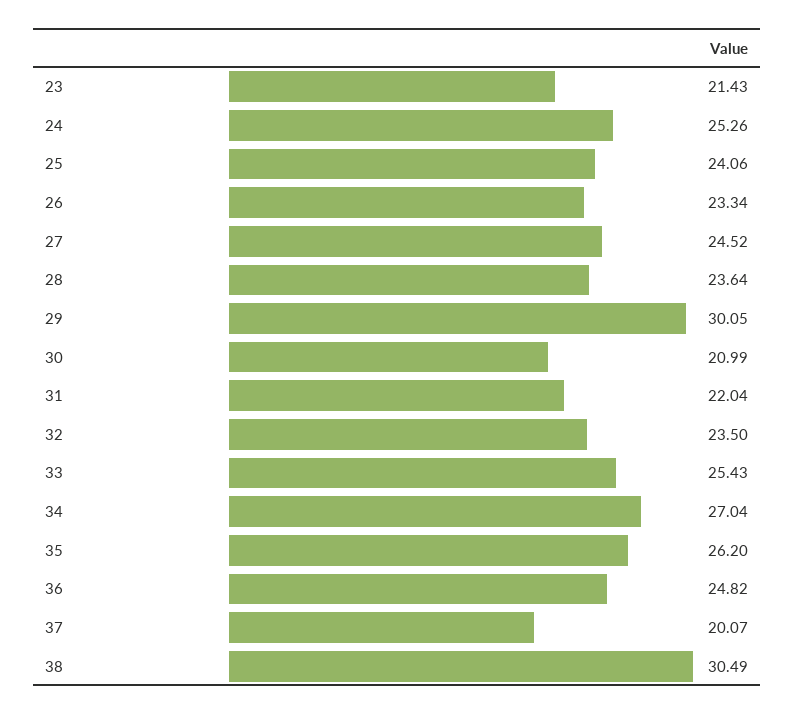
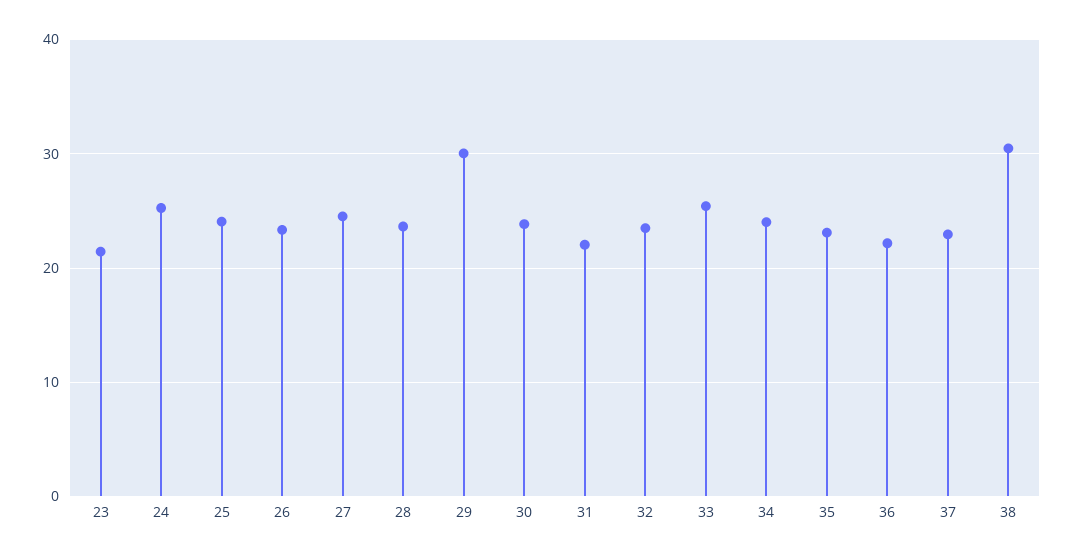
  {
    "23": 21.43,
    "24": 25.26,
    "25": 24.06,
    "26": 23.34,
    "27": 24.52,
    "28": 23.64,
    "29": 30.05,
-   "30": 20.99,
+   "30": 24,
    "31": 22.04,
    "32": 23.5,
    "33": 25.43,
-   "34": 27.04,
+   "34": 24,
-   "35": 26.2,
+   "35": 23,
-   "36": 24.82,
+   "36": 22,
-   "37": 20.07,
+   "37": 23,
    "38": 30.49
  }

